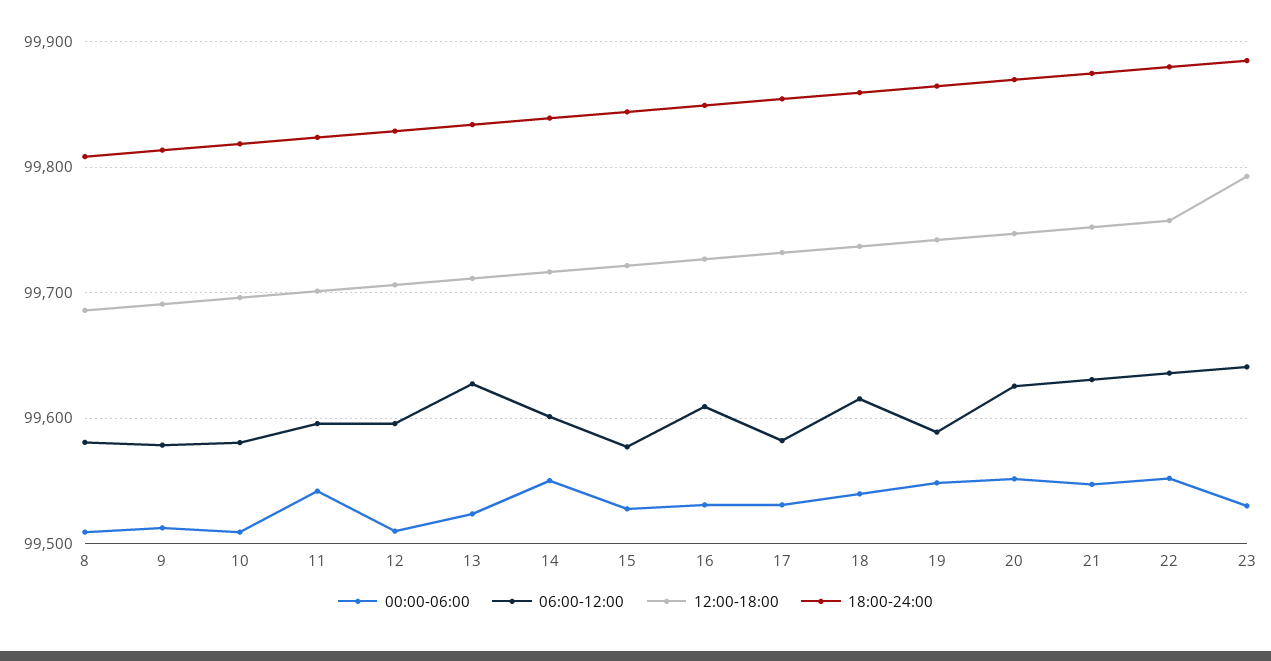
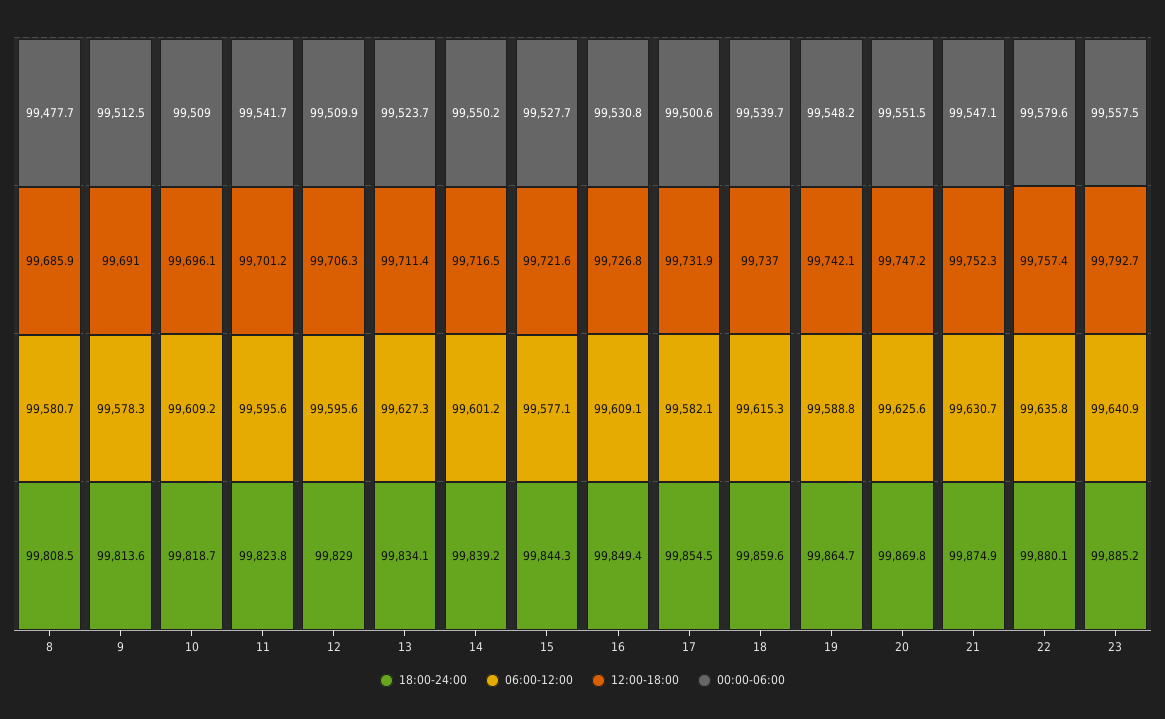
  {
    "00:00-06:00": {
-     "8": 99510,
+     "8": 99477.7,
      "9": 99512.5,
      "10": 99509,
      "11": 99541.7,
      "12": 99509.9,
      "13": 99523.7,
      "14": 99550.2,
      "15": 99527.7,
      "16": 99530.8,
-     "17": 99530,
+     "17": 99500.6,
      "18": 99539.7,
      "19": 99548.2,
      "20": 99551.5,
      "21": 99547.1,
-     "22": 99550,
+     "22": 99579.6,
-     "23": 99530
+     "23": 99557.5
    },
    "06:00-12:00": {
      "8": 99580.7,
      "9": 99578.3,
-     "10": 99580,
+     "10": 99609.2,
      "11": 99595.6,
      "12": 99595.6,
      "13": 99627.3,
      "14": 99601.2,
      "15": 99577.1,
      "16": 99609.1,
      "17": 99582.1,
      "18": 99615.3,
      "19": 99588.8,
      "20": 99625.6,
      "21": 99630.7,
      "22": 99635.8,
      "23": 99640.9
    },
    "12:00-18:00": {
      "8": 99685.9,
      "9": 99691,
      "10": 99696.1,
      "11": 99701.2,
      "12": 99706.3,
      "13": 99711.4,
      "14": 99716.5,
      "15": 99721.6,
      "16": 99726.8,
      "17": 99731.9,
      "18": 99737,
      "19": 99742.1,
      "20": 99747.2,
      "21": 99752.3,
      "22": 99757.4,
      "23": 99792.7
    },
    "18:00-24:00": {
      "8": 99808.5,
      "9": 99813.6,
      "10": 99818.7,
      "11": 99823.8,
      "12": 99829,
      "13": 99834.1,
      "14": 99839.2,
      "15": 99844.3,
      "16": 99849.4,
      "17": 99854.5,
      "18": 99859.6,
      "19": 99864.7,
      "20": 99869.8,
      "21": 99874.9,
      "22": 99880.1,
      "23": 99885.2
    }
  }

